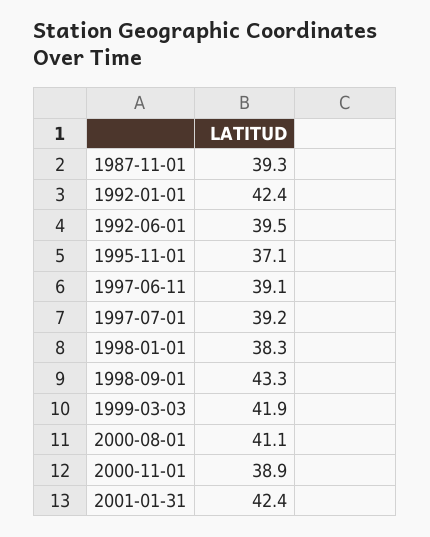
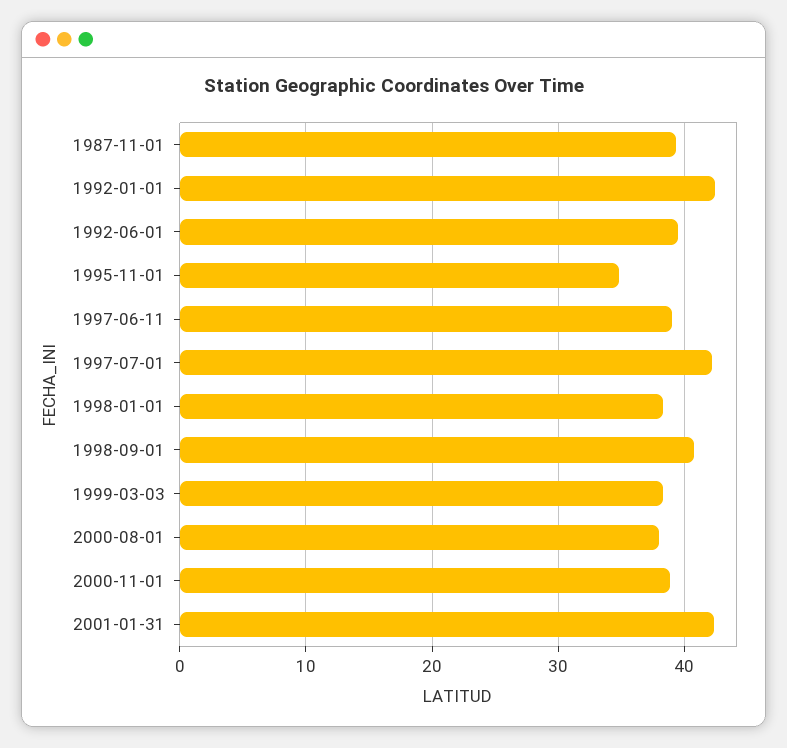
  {
    "1987-11-01": 39.3,
    "1992-01-01": 42.4,
    "1992-06-01": 39.5,
-   "1995-11-01": 37.1,
+   "1995-11-01": 35,
    "1997-06-11": 39.1,
-   "1997-07-01": 39.2,
+   "1997-07-01": 42,
    "1998-01-01": 38.3,
-   "1998-09-01": 43.3,
+   "1998-09-01": 41,
-   "1999-03-03": 41.9,
+   "1999-03-03": 38,
-   "2000-08-01": 41.1,
+   "2000-08-01": 38,
    "2000-11-01": 38.9,
    "2001-01-31": 42.4
  }

